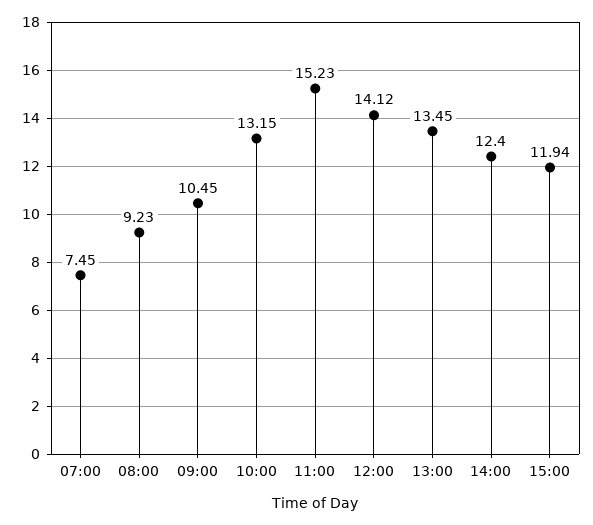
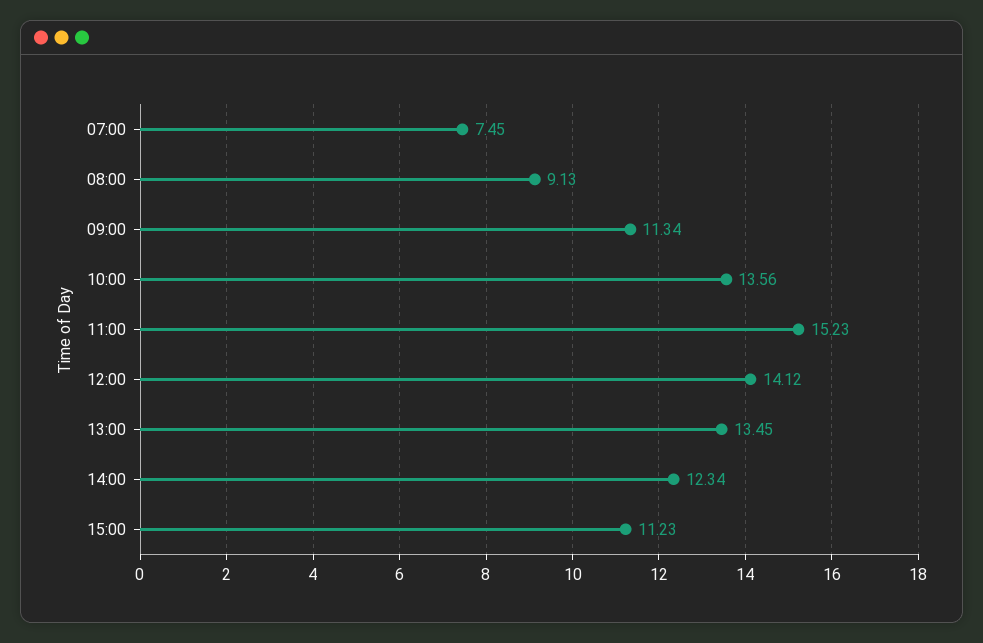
  {
    "07:00": 7.45,
-   "08:00": 9.23,
+   "08:00": 9.13,
-   "09:00": 10.45,
+   "09:00": 11.34,
-   "10:00": 13.15,
+   "10:00": 13.56,
    "11:00": 15.23,
    "12:00": 14.12,
    "13:00": 13.45,
-   "14:00": 12.4,
+   "14:00": 12.34,
-   "15:00": 11.94
+   "15:00": 11.23
  }

